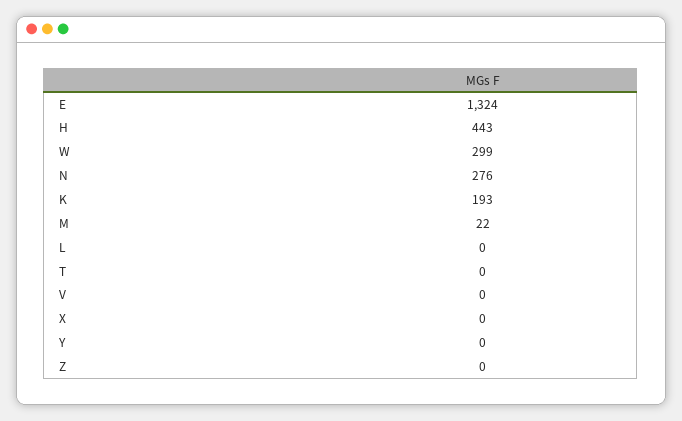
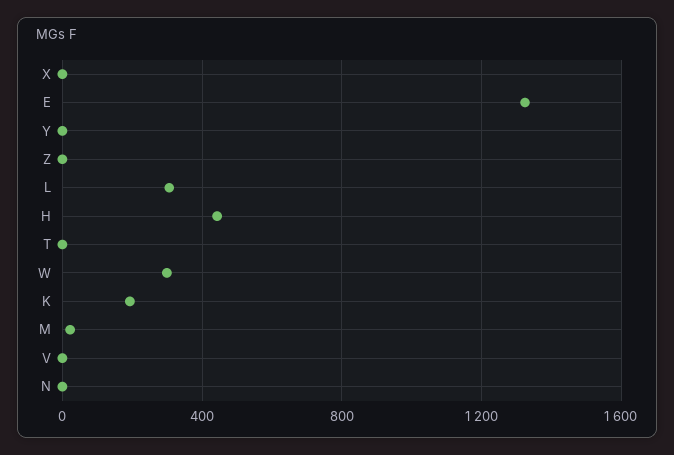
  {
    "E": 1324,
    "H": 443,
    "W": 299,
-   "N": 276,
+   "N": 0,
    "K": 193,
    "M": 22,
-   "L": 0,
+   "L": 300,
    "T": 0,
    "V": 0,
    "X": 0,
    "Y": 0,
    "Z": 0
  }

